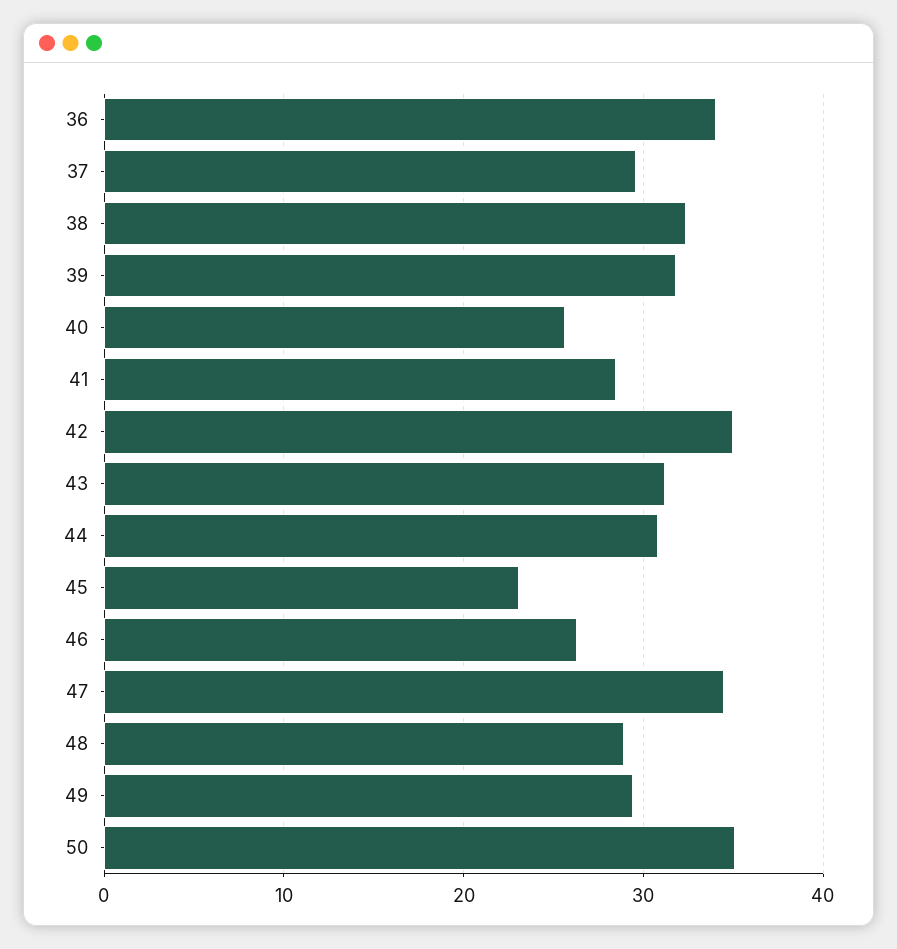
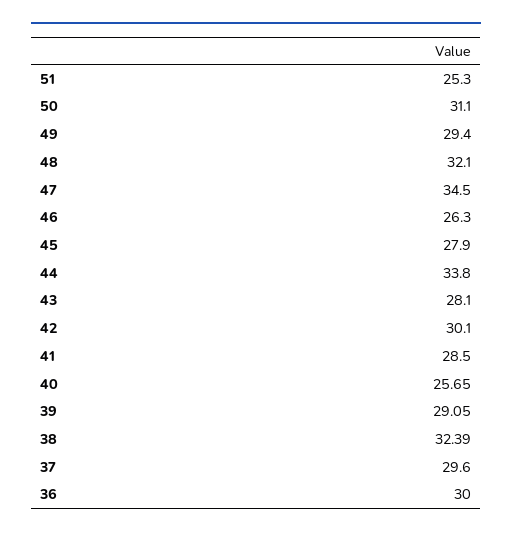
  {
-   "36": 34,
+   "36": 30,
    "37": 29.6,
    "38": 32.39,
-   "39": 32,
+   "39": 29.05,
    "40": 25.65,
    "41": 28.5,
-   "42": 35,
+   "42": 30.1,
-   "43": 31,
+   "43": 28.1,
-   "44": 31,
+   "44": 33.8,
-   "45": 23,
+   "45": 27.9,
    "46": 26.3,
    "47": 34.5,
-   "48": 29,
+   "48": 32.1,
    "49": 29.4,
-   "50": 35
+   "50": 31.1,
+   "51": 25.3
  }

